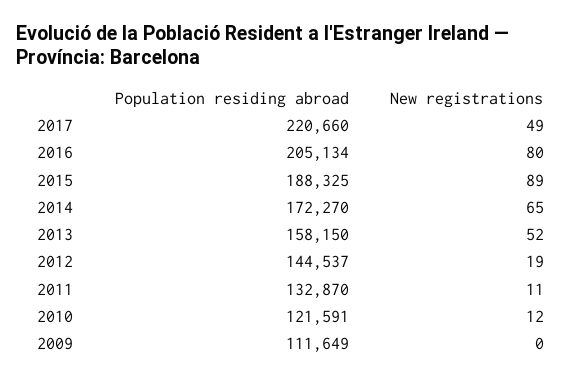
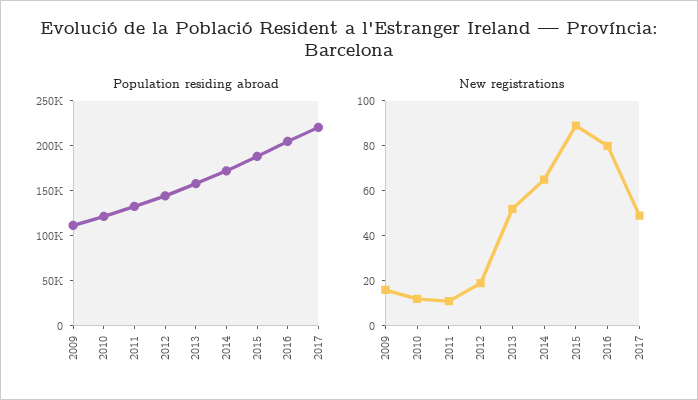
  {
    "Population residing abroad": {
      "2017": 220660,
      "2016": 205134,
      "2015": 188325,
      "2014": 172270,
      "2013": 158150,
      "2012": 144537,
      "2011": 132870,
      "2010": 121591,
      "2009": 111649
    },
    "New registrations": {
      "2017": 49,
      "2016": 80,
      "2015": 89,
      "2014": 65,
      "2013": 52,
      "2012": 19,
      "2011": 11,
      "2010": 12,
-     "2009": 0
+     "2009": 15
    }
  }

